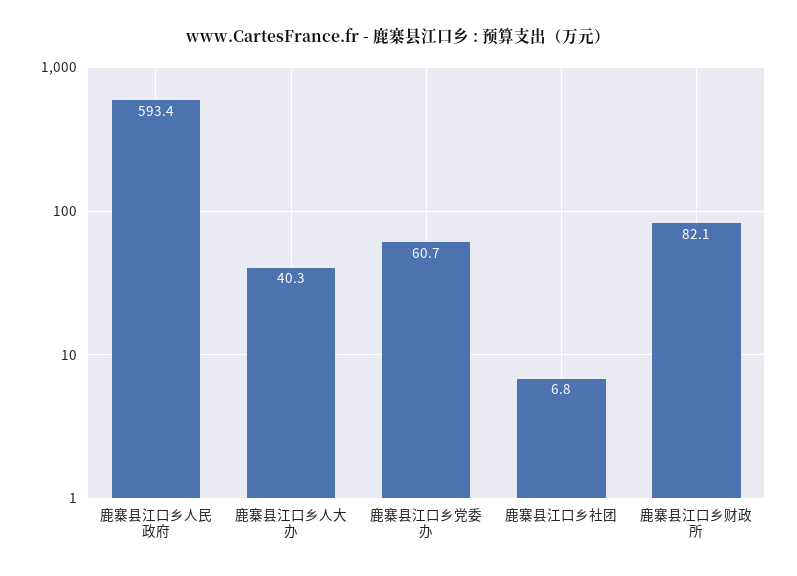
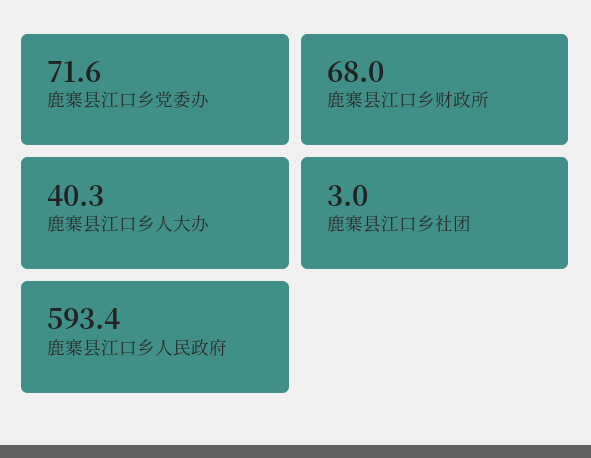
  {
    "鹿寨县江口乡人民政府": 593.4,
    "鹿寨县江口乡人大办": 40.3,
-   "鹿寨县江口乡党委办": 60.7,
+   "鹿寨县江口乡党委办": 71.6,
-   "鹿寨县江口乡社团": 6.8,
+   "鹿寨县江口乡社团": 3,
-   "鹿寨县江口乡财政所": 82.1
+   "鹿寨县江口乡财政所": 68
  }

